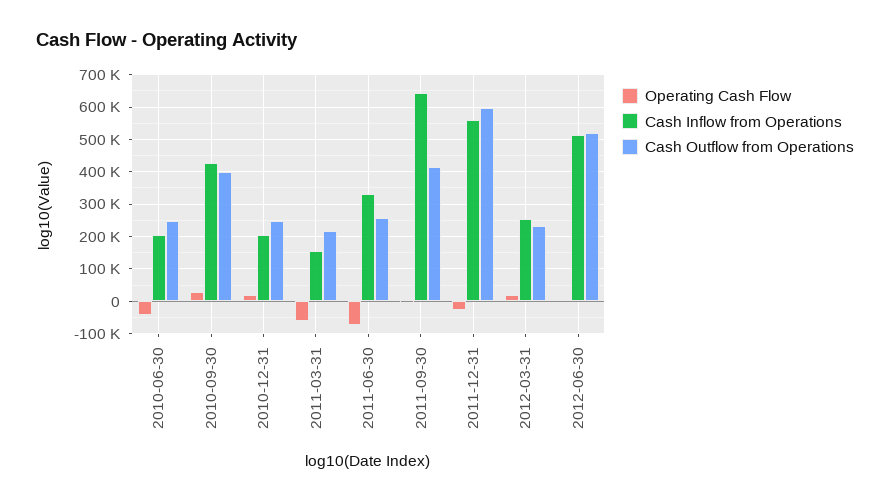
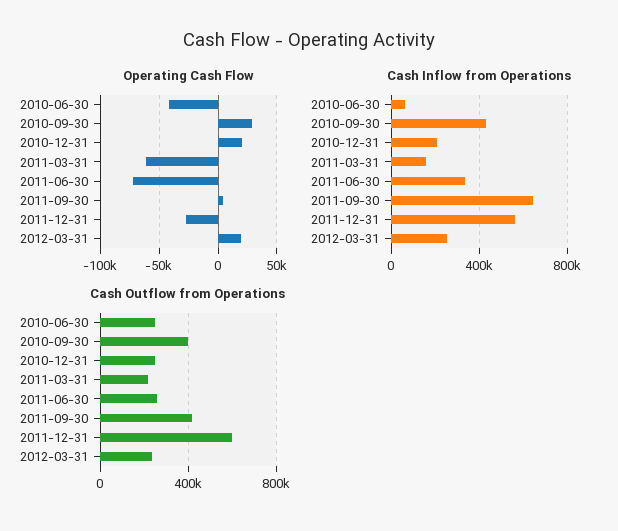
  {
    "Operating Cash Flow": {
      "2010-06-30": -40000,
      "2010-09-30": 30000,
      "2010-12-31": 20000,
      "2011-03-31": -60000,
      "2011-06-30": -70000,
      "2011-09-30": 0,
      "2011-12-31": -30000,
-     "2012-03-31": 20000,
+     "2012-03-31": 20000
-     "2012-06-30": 0
    },
    "Cash Inflow from Operations": {
-     "2010-06-30": 200000,
+     "2010-06-30": 50000,
      "2010-09-30": 420000,
      "2010-12-31": 200000,
      "2011-03-31": 160000,
      "2011-06-30": 340000,
      "2011-09-30": 640000,
      "2011-12-31": 560000,
-     "2012-03-31": 260000,
+     "2012-03-31": 260000
-     "2012-06-30": 520000
    },
    "Cash Outflow from Operations": {
      "2010-06-30": 240000,
      "2010-09-30": 400000,
      "2010-12-31": 240000,
      "2011-03-31": 220000,
      "2011-06-30": 260000,
      "2011-09-30": 420000,
      "2011-12-31": 600000,
-     "2012-03-31": 240000,
+     "2012-03-31": 240000
-     "2012-06-30": 520000
    }
  }

